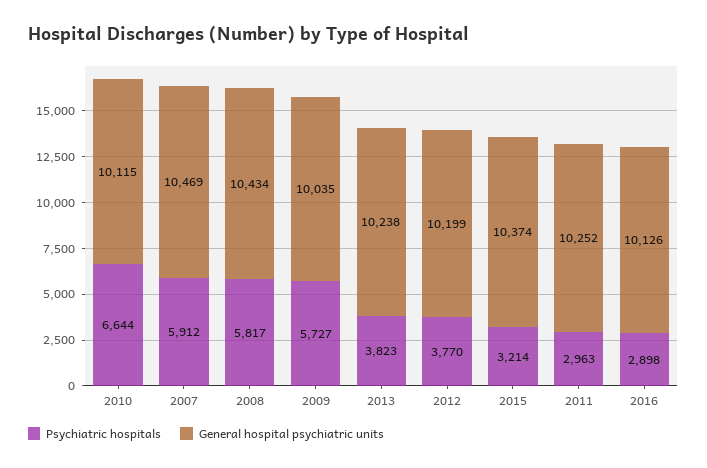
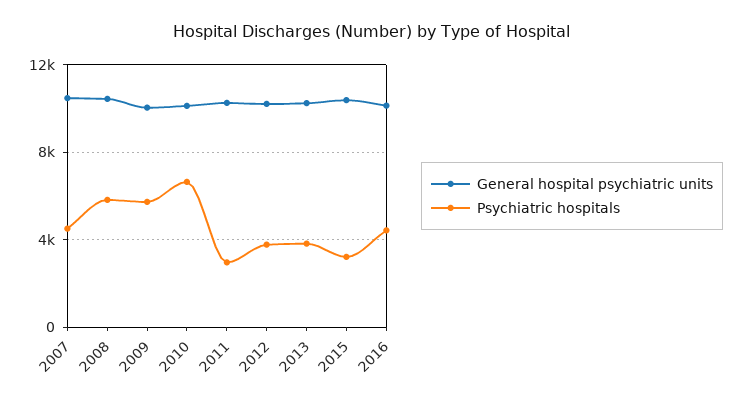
  {
    "Psychiatric hospitals": {
      "2010": 6644,
-     "2007": 5912,
+     "2007": 4500,
      "2008": 5817,
      "2009": 5727,
      "2013": 3823,
      "2012": 3770,
      "2015": 3214,
      "2011": 2963,
-     "2016": 2898
+     "2016": 4500
    },
    "General hospital psychiatric units": {
      "2010": 10115,
      "2007": 10469,
      "2008": 10434,
      "2009": 10035,
      "2013": 10238,
      "2012": 10199,
      "2015": 10374,
      "2011": 10252,
      "2016": 10126
    }
  }

